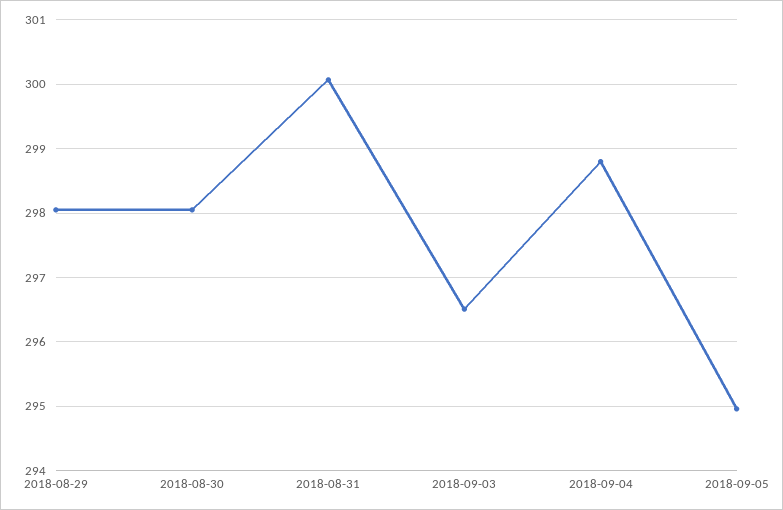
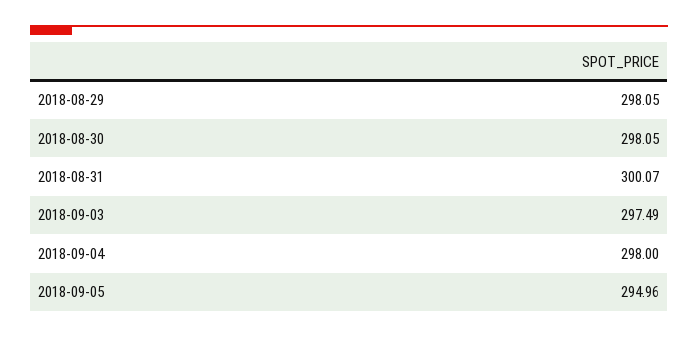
  {
    "2018-08-29": 298.05,
    "2018-08-30": 298.05,
    "2018-08-31": 300.07,
-   "2018-09-03": 296.5,
+   "2018-09-03": 297.49,
-   "2018-09-04": 298.8,
+   "2018-09-04": 298,
    "2018-09-05": 294.96
  }

